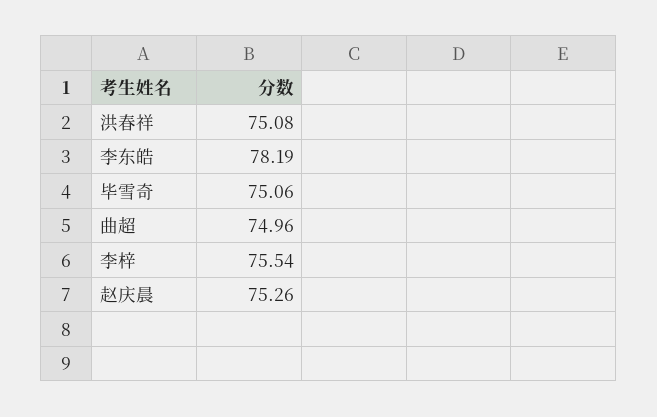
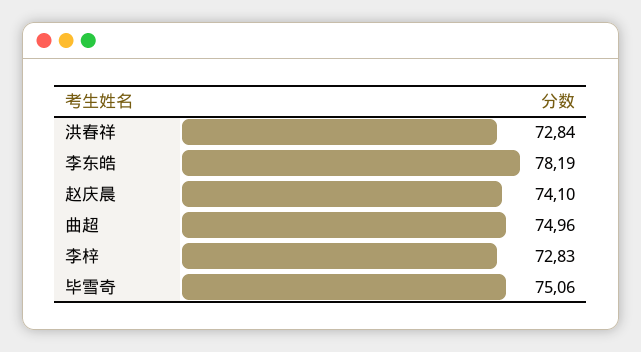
  {
-   "洪春祥": 75.08,
+   "洪春祥": 72.84,
    "李东皓": 78.19,
    "毕雪奇": 75.06,
    "曲超": 74.96,
-   "李梓": 75.54,
+   "李梓": 72.83,
-   "赵庆晨": 75.26
+   "赵庆晨": 74.1
  }

